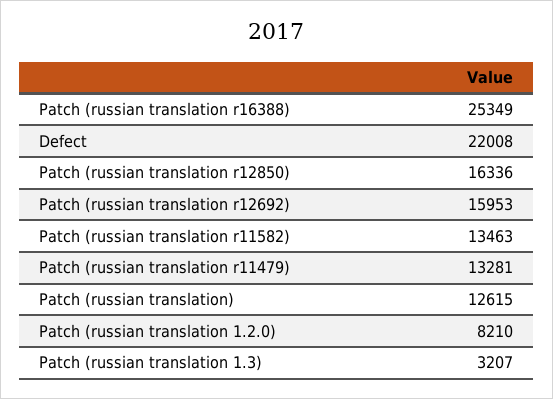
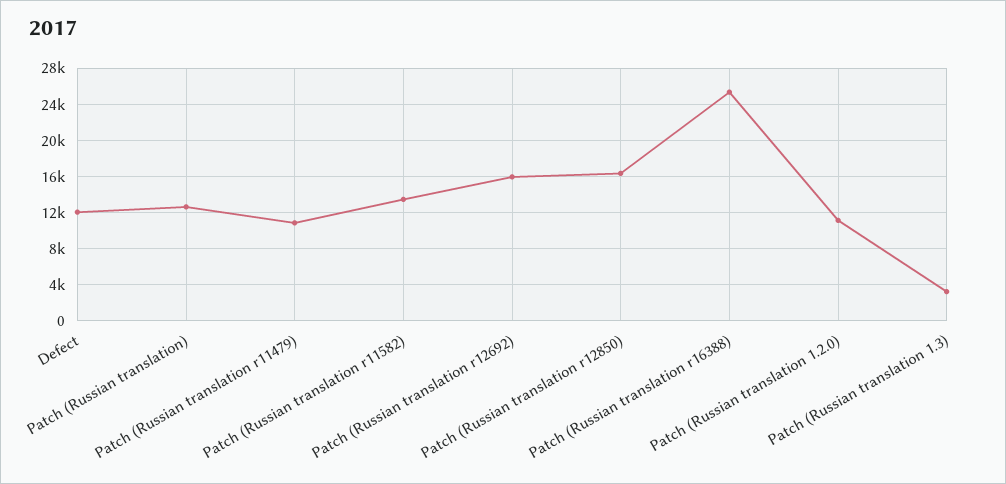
  {
    "Patch (russian translation r16388)": 25349,
-   "Defect": 22008,
+   "Defect": 12000,
    "Patch (russian translation r12850)": 16336,
    "Patch (russian translation r12692)": 15953,
    "Patch (russian translation r11582)": 13463,
-   "Patch (russian translation r11479)": 13281,
+   "Patch (russian translation r11479)": 11000,
    "Patch (russian translation)": 12615,
-   "Patch (russian translation 1.2.0)": 8210,
+   "Patch (russian translation 1.2.0)": 11000,
    "Patch (russian translation 1.3)": 3207
  }

